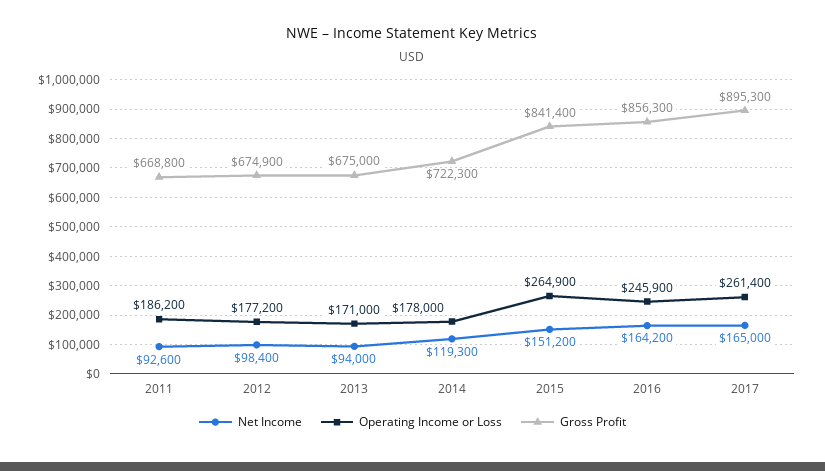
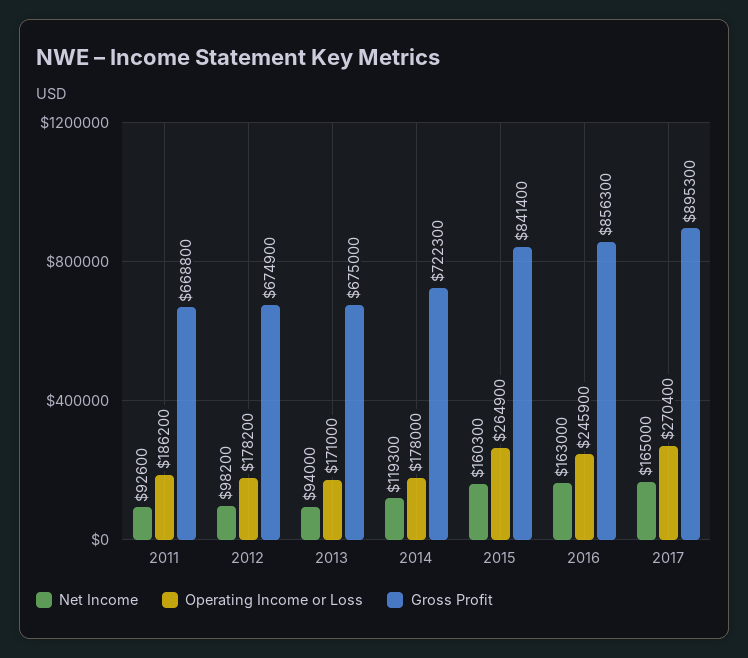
  {
    "Net Income": {
      "2011": 92600,
-     "2012": 98400,
+     "2012": 98200,
      "2013": 94000,
      "2014": 119300,
-     "2015": 151200,
+     "2015": 160300,
-     "2016": 164200,
+     "2016": 163000,
      "2017": 165000
    },
    "Operating Income or Loss": {
      "2011": 186200,
-     "2012": 177200,
+     "2012": 178200,
      "2013": 171000,
      "2014": 178000,
      "2015": 264900,
      "2016": 245900,
-     "2017": 261400
+     "2017": 270400
    },
    "Gross Profit": {
      "2011": 668800,
      "2012": 674900,
      "2013": 675000,
      "2014": 722300,
      "2015": 841400,
      "2016": 856300,
      "2017": 895300
    }
  }

